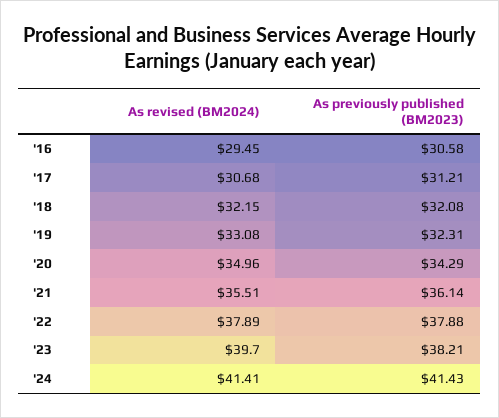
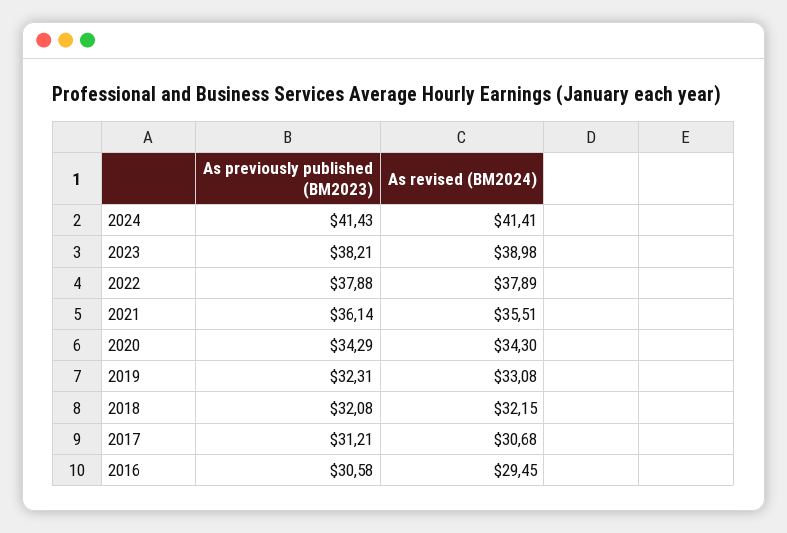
  {
    "As revised (BM2024)": {
      "'16": 29.45,
      "'17": 30.68,
      "'18": 32.15,
      "'19": 33.08,
-     "'20": 34.96,
+     "'20": 34.3,
      "'21": 35.51,
      "'22": 37.89,
-     "'23": 39.7,
+     "'23": 38.98,
      "'24": 41.41
    },
    "As previously published (BM2023)": {
      "'16": 30.58,
      "'17": 31.21,
      "'18": 32.08,
      "'19": 32.31,
      "'20": 34.29,
      "'21": 36.14,
      "'22": 37.88,
      "'23": 38.21,
      "'24": 41.43
    }
  }

